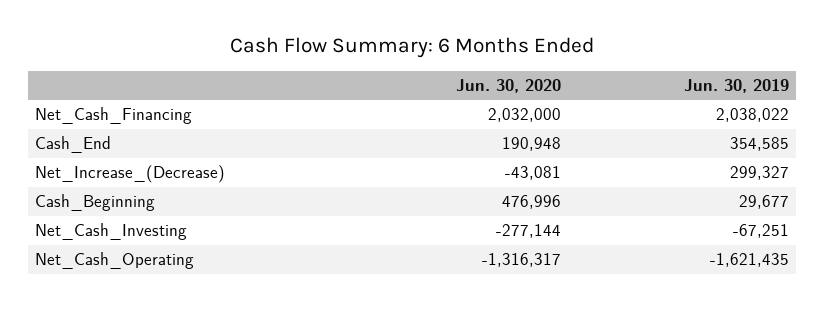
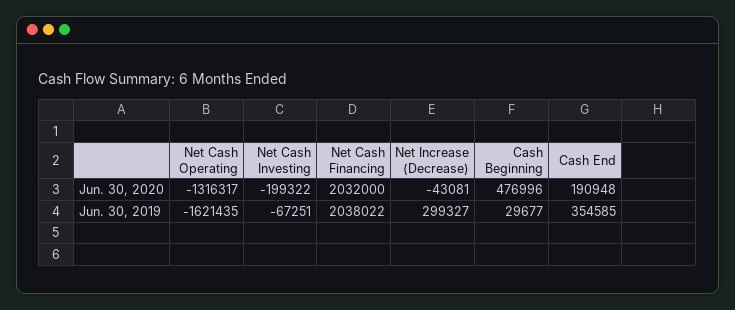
  {
    "Jun. 30, 2020": {
      "Net_Cash_Financing": 2032000,
      "Cash_End": 190948,
      "Net_Increase_(Decrease)": -43081,
      "Cash_Beginning": 476996,
-     "Net_Cash_Investing": -277144,
+     "Net_Cash_Investing": -199322,
      "Net_Cash_Operating": -1316317
    },
    "Jun. 30, 2019": {
      "Net_Cash_Financing": 2038022,
      "Cash_End": 354585,
      "Net_Increase_(Decrease)": 299327,
      "Cash_Beginning": 29677,
      "Net_Cash_Investing": -67251,
      "Net_Cash_Operating": -1621435
    }
  }

